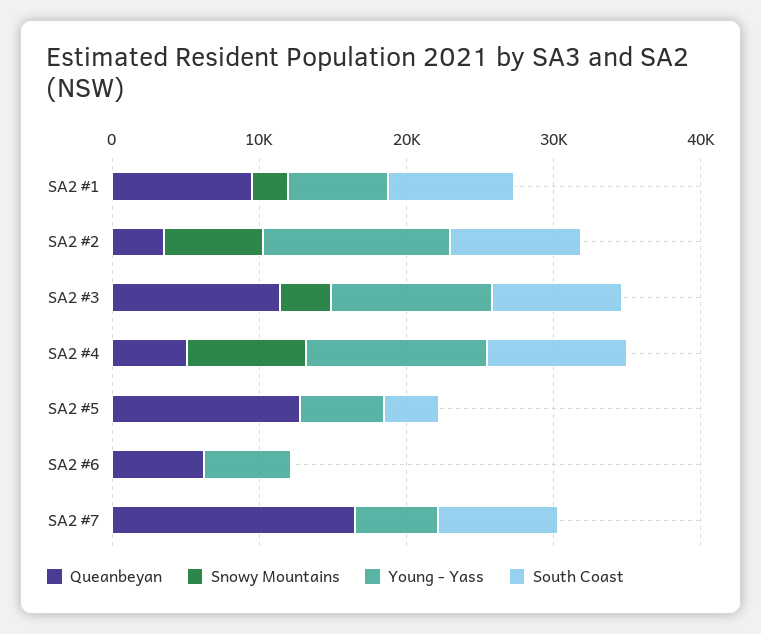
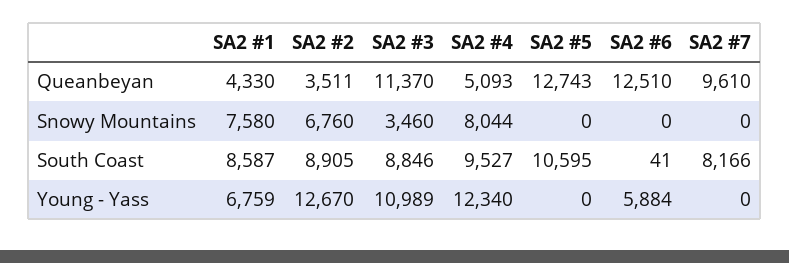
  {
    "Queanbeyan": {
-     "SA2 #1": 10000,
+     "SA2 #1": 4330,
      "SA2 #2": 3511,
      "SA2 #3": 11370,
      "SA2 #4": 5093,
      "SA2 #5": 12743,
-     "SA2 #6": 6000,
+     "SA2 #6": 12510,
-     "SA2 #7": 16000
+     "SA2 #7": 9610
    },
    "Snowy Mountains": {
-     "SA2 #1": 2000,
+     "SA2 #1": 7580,
      "SA2 #2": 6760,
      "SA2 #3": 3460,
      "SA2 #4": 8044,
      "SA2 #5": 0,
      "SA2 #6": 0,
      "SA2 #7": 0
    },
    "Young - Yass": {
      "SA2 #1": 6759,
      "SA2 #2": 12670,
      "SA2 #3": 10989,
      "SA2 #4": 12340,
-     "SA2 #5": 6000,
+     "SA2 #5": 0,
      "SA2 #6": 5884,
-     "SA2 #7": 6000
+     "SA2 #7": 0
    },
    "South Coast": {
      "SA2 #1": 8587,
      "SA2 #2": 8905,
      "SA2 #3": 8846,
      "SA2 #4": 9527,
-     "SA2 #5": 4000,
+     "SA2 #5": 10595,
      "SA2 #6": 41,
      "SA2 #7": 8166
    }
  }

